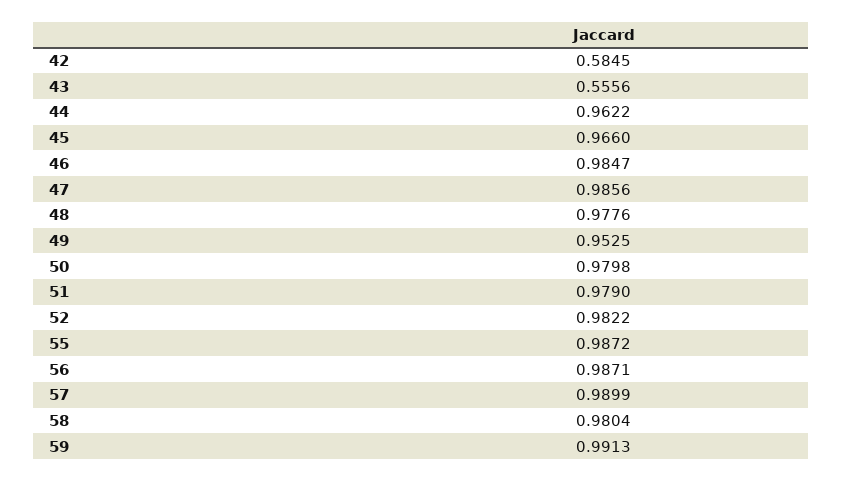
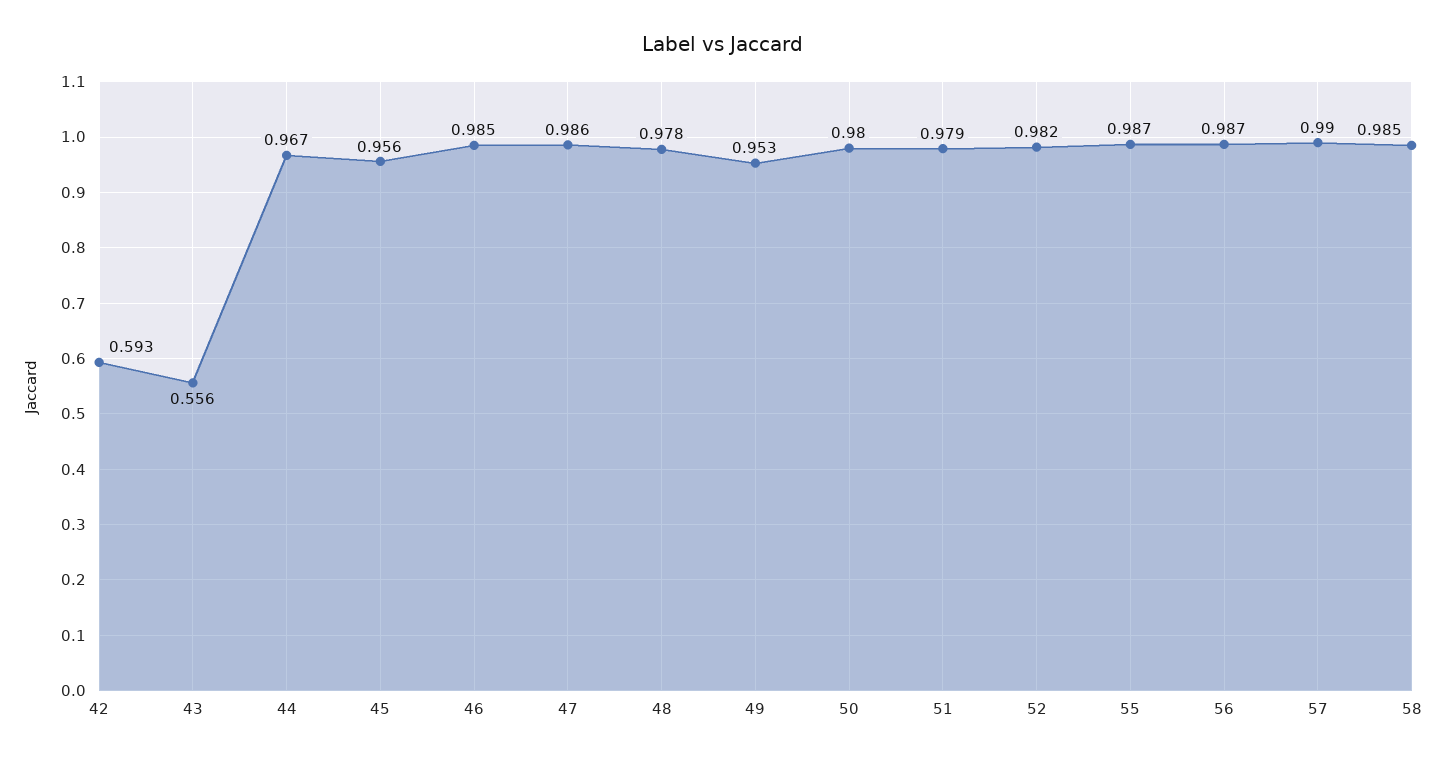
  {
-   "42": 0.5845,
+   "42": 0.593,
    "43": 0.5556,
-   "44": 0.9622,
+   "44": 0.967,
-   "45": 0.966,
+   "45": 0.956,
    "46": 0.9847,
    "47": 0.9856,
    "48": 0.9776,
    "49": 0.9525,
    "50": 0.9798,
    "51": 0.979,
    "52": 0.9822,
    "55": 0.9872,
    "56": 0.9871,
    "57": 0.9899,
-   "58": 0.9804,
+   "58": 0.985
-   "59": 0.9913
  }

